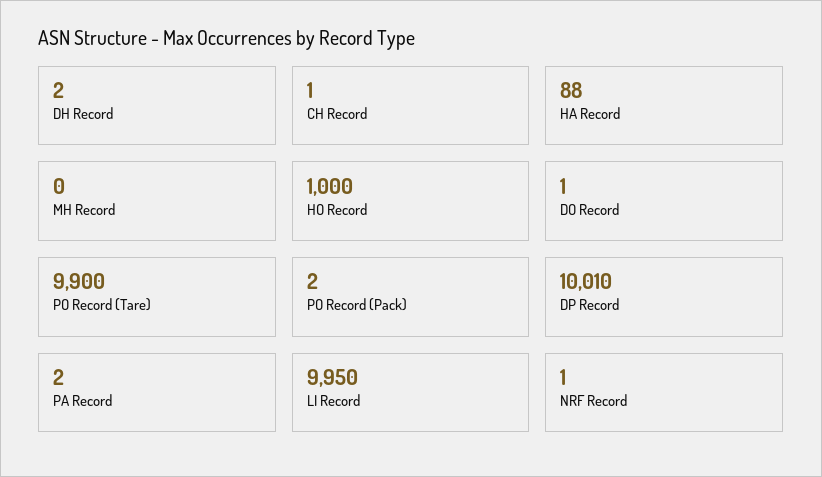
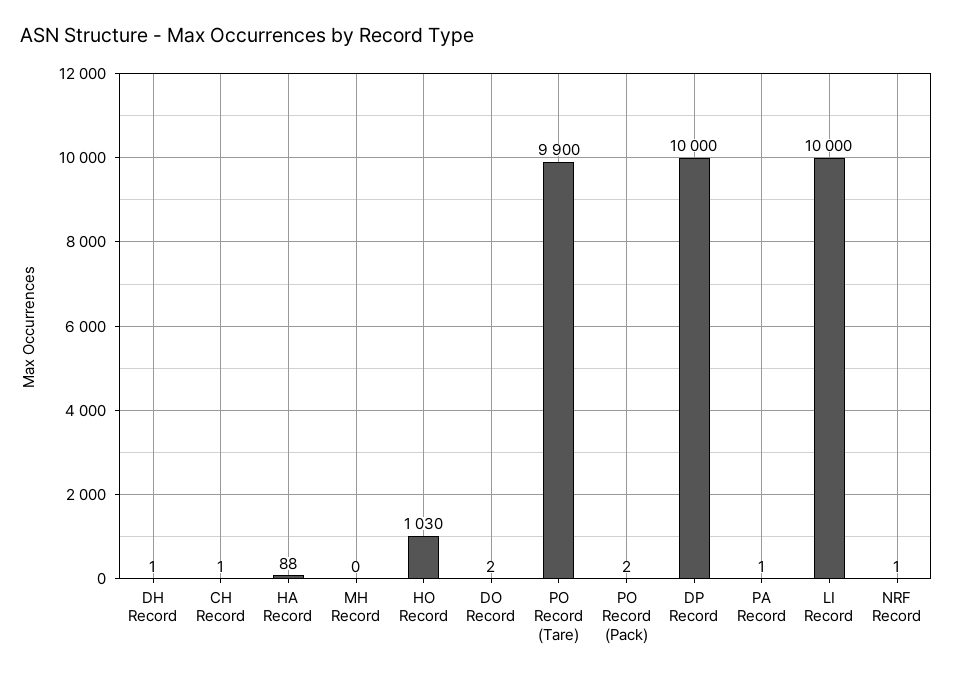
  {
-   "DH Record": 2,
+   "DH Record": 1,
    "CH Record": 1,
    "HA Record": 88,
    "MH Record": 0,
-   "HO Record": 1000,
+   "HO Record": 1030,
-   "DO Record": 1,
+   "DO Record": 2,
    "PO Record (Tare)": 9900,
    "PO Record (Pack)": 2,
-   "DP Record": 10010,
+   "DP Record": 10000,
-   "PA Record": 2,
+   "PA Record": 1,
-   "LI Record": 9950,
+   "LI Record": 10000,
    "NRF Record": 1
  }

